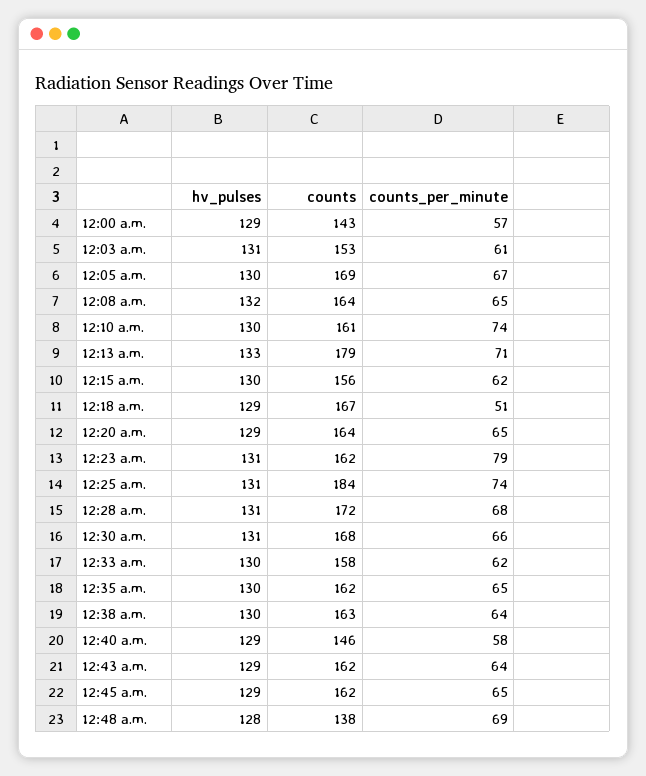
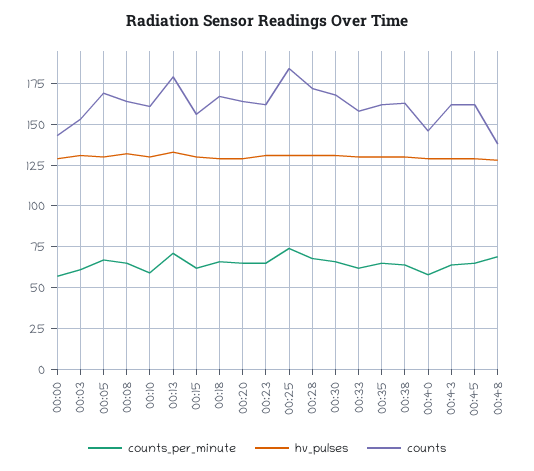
  {
    "hv_pulses": {
      "12:00 a.m.": 129,
      "12:03 a.m.": 131,
      "12:05 a.m.": 130,
      "12:08 a.m.": 132,
      "12:10 a.m.": 130,
      "12:13 a.m.": 133,
      "12:15 a.m.": 130,
      "12:18 a.m.": 129,
      "12:20 a.m.": 129,
      "12:23 a.m.": 131,
      "12:25 a.m.": 131,
      "12:28 a.m.": 131,
      "12:30 a.m.": 131,
      "12:33 a.m.": 130,
      "12:35 a.m.": 130,
      "12:38 a.m.": 130,
      "12:40 a.m.": 129,
      "12:43 a.m.": 129,
      "12:45 a.m.": 129,
      "12:48 a.m.": 128
    },
    "counts": {
      "12:00 a.m.": 143,
      "12:03 a.m.": 153,
      "12:05 a.m.": 169,
      "12:08 a.m.": 164,
      "12:10 a.m.": 161,
      "12:13 a.m.": 179,
      "12:15 a.m.": 156,
      "12:18 a.m.": 167,
      "12:20 a.m.": 164,
      "12:23 a.m.": 162,
      "12:25 a.m.": 184,
      "12:28 a.m.": 172,
      "12:30 a.m.": 168,
      "12:33 a.m.": 158,
      "12:35 a.m.": 162,
      "12:38 a.m.": 163,
      "12:40 a.m.": 146,
      "12:43 a.m.": 162,
      "12:45 a.m.": 162,
      "12:48 a.m.": 138
    },
    "counts_per_minute": {
      "12:00 a.m.": 57,
      "12:03 a.m.": 61,
      "12:05 a.m.": 67,
      "12:08 a.m.": 65,
-     "12:10 a.m.": 74,
+     "12:10 a.m.": 60,
      "12:13 a.m.": 71,
      "12:15 a.m.": 62,
-     "12:18 a.m.": 51,
+     "12:18 a.m.": 65,
      "12:20 a.m.": 65,
-     "12:23 a.m.": 79,
+     "12:23 a.m.": 65,
      "12:25 a.m.": 74,
      "12:28 a.m.": 68,
      "12:30 a.m.": 66,
      "12:33 a.m.": 62,
      "12:35 a.m.": 65,
      "12:38 a.m.": 64,
      "12:40 a.m.": 58,
      "12:43 a.m.": 64,
      "12:45 a.m.": 65,
      "12:48 a.m.": 69
    }
  }

